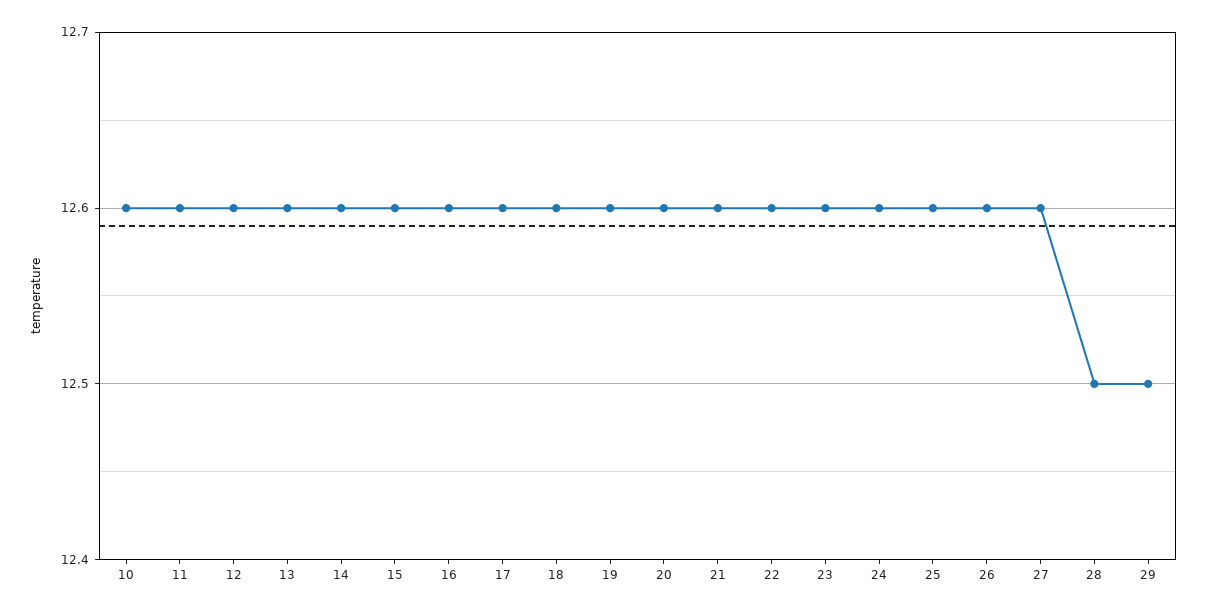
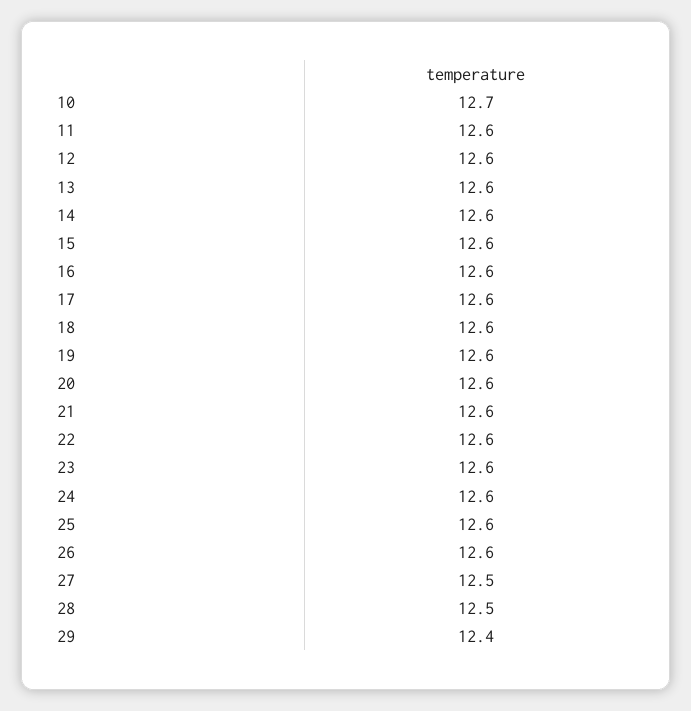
  {
-   "10": 12.6,
+   "10": 12.7,
    "11": 12.6,
    "12": 12.6,
    "13": 12.6,
    "14": 12.6,
    "15": 12.6,
    "16": 12.6,
    "17": 12.6,
    "18": 12.6,
    "19": 12.6,
    "20": 12.6,
    "21": 12.6,
    "22": 12.6,
    "23": 12.6,
    "24": 12.6,
    "25": 12.6,
    "26": 12.6,
-   "27": 12.6,
+   "27": 12.5,
    "28": 12.5,
-   "29": 12.5
+   "29": 12.4
  }

